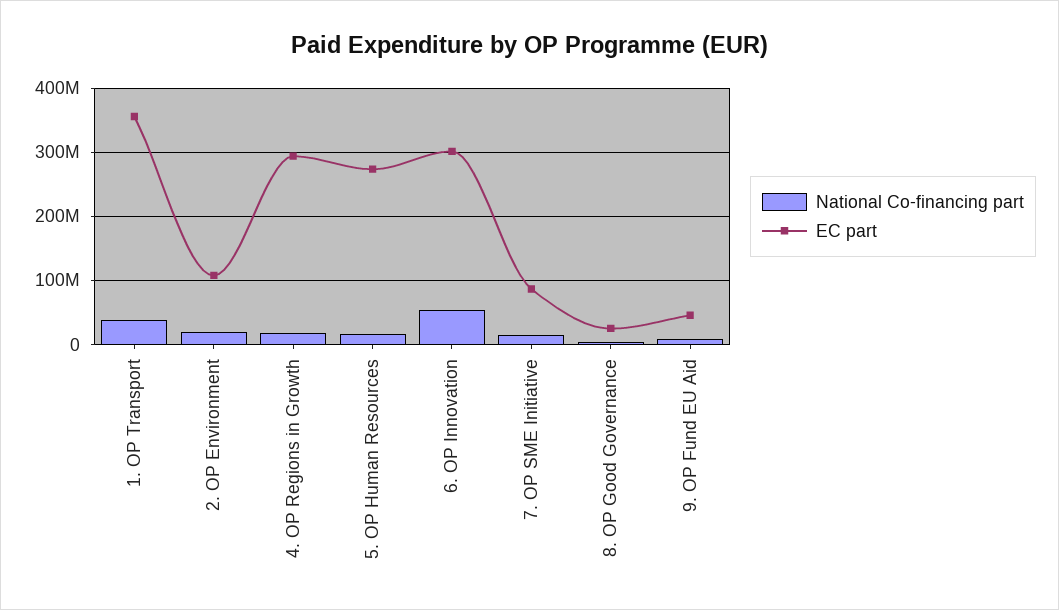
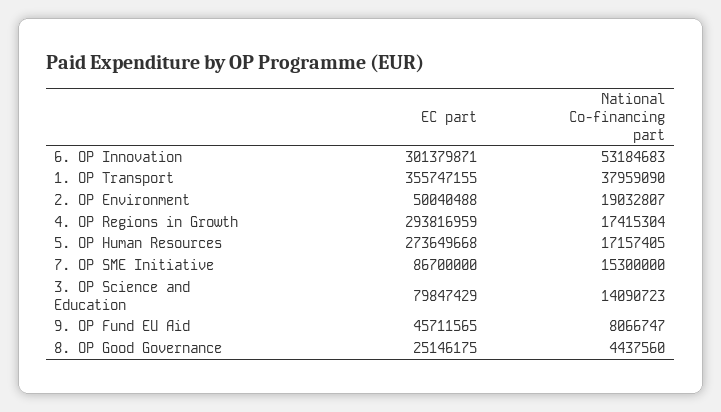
  {
    "National Co-financing part": {
      "1. OP Transport": 37959090,
      "2. OP Environment": 19032807,
      "4. OP Regions in Growth": 17415304,
      "5. OP Human Resources": 17157405,
      "6. OP Innovation": 53184683,
      "7. OP SME Initiative": 15300000,
      "8. OP Good Governance": 4437560,
-     "9. OP Fund EU Aid": 8066747
+     "9. OP Fund EU Aid": 8066747,
+     "3. OP Science and Education": 14090723
    },
    "EC part": {
      "1. OP Transport": 355747155,
-     "2. OP Environment": 110000000,
+     "2. OP Environment": 50040488,
      "4. OP Regions in Growth": 293816959,
      "5. OP Human Resources": 273649668,
      "6. OP Innovation": 301379871,
      "7. OP SME Initiative": 86700000,
      "8. OP Good Governance": 25146175,
-     "9. OP Fund EU Aid": 45711565
+     "9. OP Fund EU Aid": 45711565,
+     "3. OP Science and Education": 79847429
    }
  }

